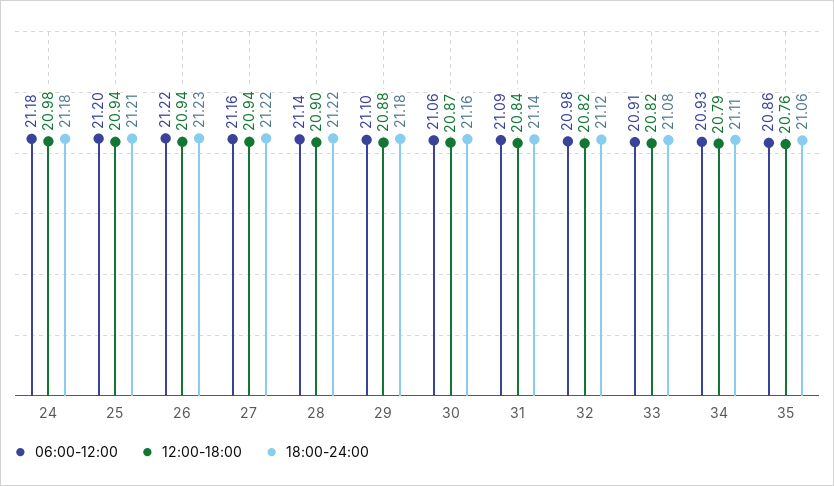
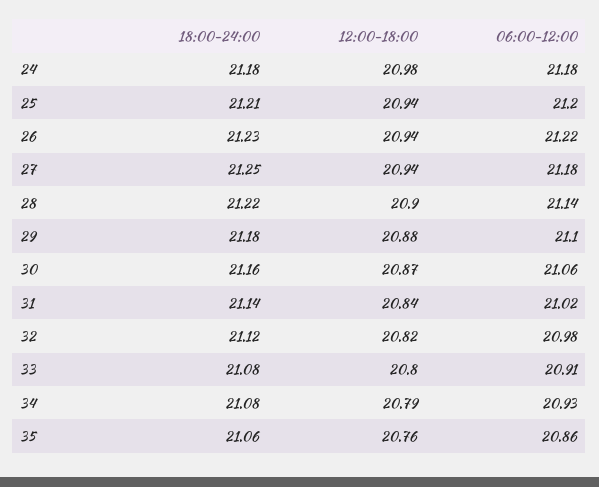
  {
    "06:00-12:00": {
      "24": 21.18,
      "25": 21.2,
      "26": 21.22,
-     "27": 21.16,
+     "27": 21.18,
      "28": 21.14,
      "29": 21.1,
      "30": 21.06,
-     "31": 21.09,
+     "31": 21.02,
      "32": 20.98,
      "33": 20.91,
      "34": 20.93,
      "35": 20.86
    },
    "12:00-18:00": {
      "24": 20.98,
      "25": 20.94,
      "26": 20.94,
      "27": 20.94,
      "28": 20.9,
      "29": 20.88,
      "30": 20.87,
      "31": 20.84,
      "32": 20.82,
-     "33": 20.82,
+     "33": 20.8,
      "34": 20.79,
      "35": 20.76
    },
    "18:00-24:00": {
      "24": 21.18,
      "25": 21.21,
      "26": 21.23,
-     "27": 21.22,
+     "27": 21.25,
      "28": 21.22,
      "29": 21.18,
      "30": 21.16,
      "31": 21.14,
      "32": 21.12,
      "33": 21.08,
-     "34": 21.11,
+     "34": 21.08,
      "35": 21.06
    }
  }

